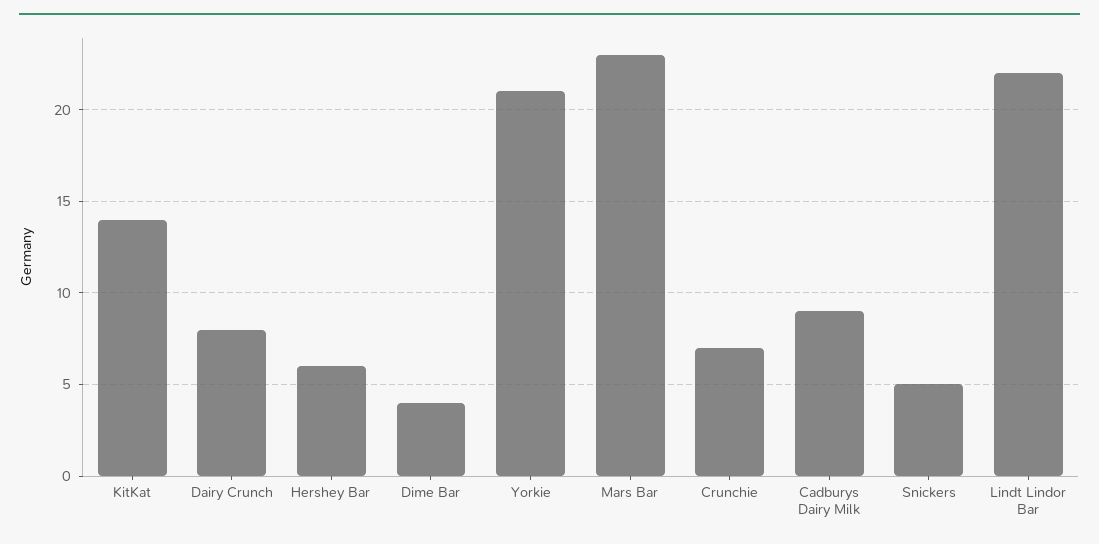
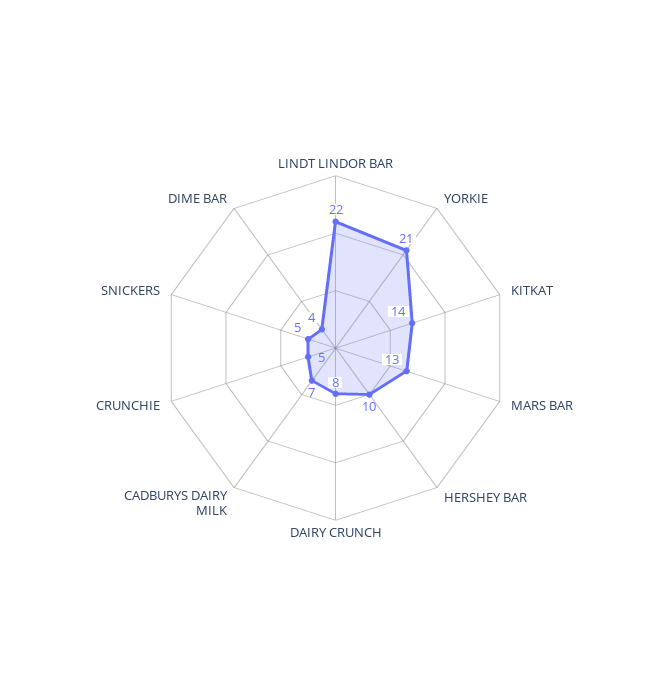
  {
    "KitKat": 14,
    "Dairy Crunch": 8,
-   "Hershey Bar": 6,
+   "Hershey Bar": 10,
    "Dime Bar": 4,
    "Yorkie": 21,
-   "Mars Bar": 23,
+   "Mars Bar": 13,
-   "Crunchie": 7,
+   "Crunchie": 5,
-   "Cadburys Dairy Milk": 9,
+   "Cadburys Dairy Milk": 7,
    "Snickers": 5,
    "Lindt Lindor Bar": 22
  }

